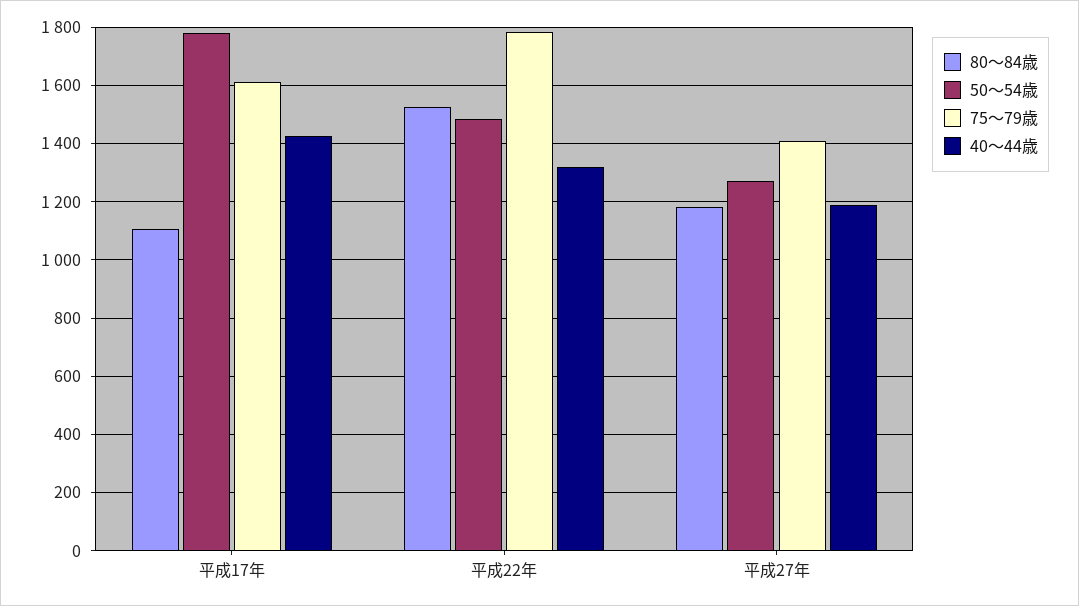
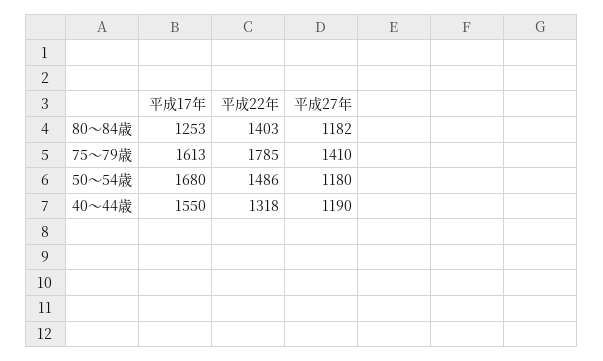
  {
    "80〜84歳": {
-     "平成17年": 1100,
+     "平成17年": 1253,
-     "平成22年": 1525,
+     "平成22年": 1403,
      "平成27年": 1182
    },
    "50〜54歳": {
-     "平成17年": 1775,
+     "平成17年": 1680,
      "平成22年": 1486,
-     "平成27年": 1275
+     "平成27年": 1180
    },
    "75〜79歳": {
      "平成17年": 1613,
      "平成22年": 1785,
      "平成27年": 1410
    },
    "40〜44歳": {
-     "平成17年": 1425,
+     "平成17年": 1550,
      "平成22年": 1318,
      "平成27年": 1190
    }
  }

